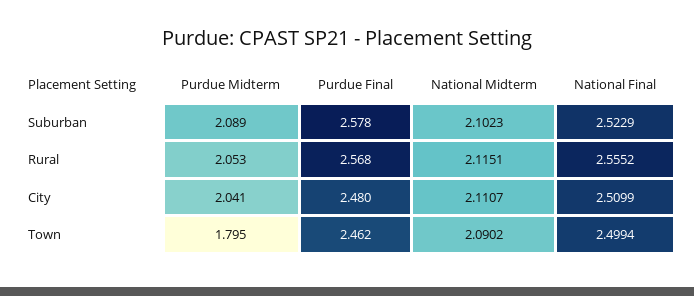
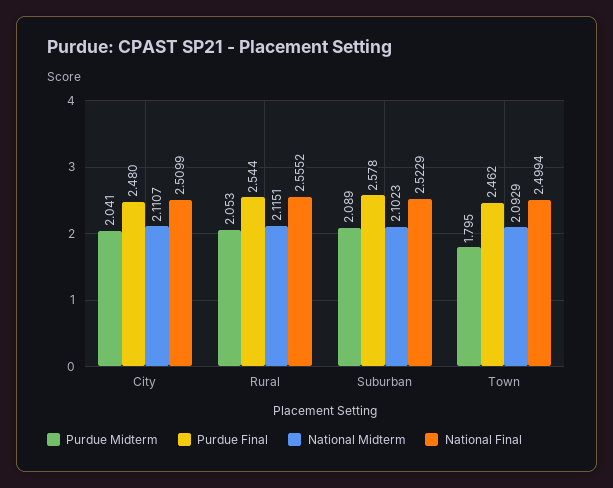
  {
    "Purdue Midterm": {
      "Suburban": 2.089,
      "Rural": 2.053,
      "City": 2.041,
      "Town": 1.795
    },
    "Purdue Final": {
      "Suburban": 2.578,
-     "Rural": 2.568,
+     "Rural": 2.544,
      "City": 2.48,
      "Town": 2.462
    },
    "National Midterm": {
      "Suburban": 2.1023,
      "Rural": 2.1151,
      "City": 2.1107,
-     "Town": 2.0902
+     "Town": 2.0929
    },
    "National Final": {
      "Suburban": 2.5229,
      "Rural": 2.5552,
      "City": 2.5099,
      "Town": 2.4994
    }
  }

